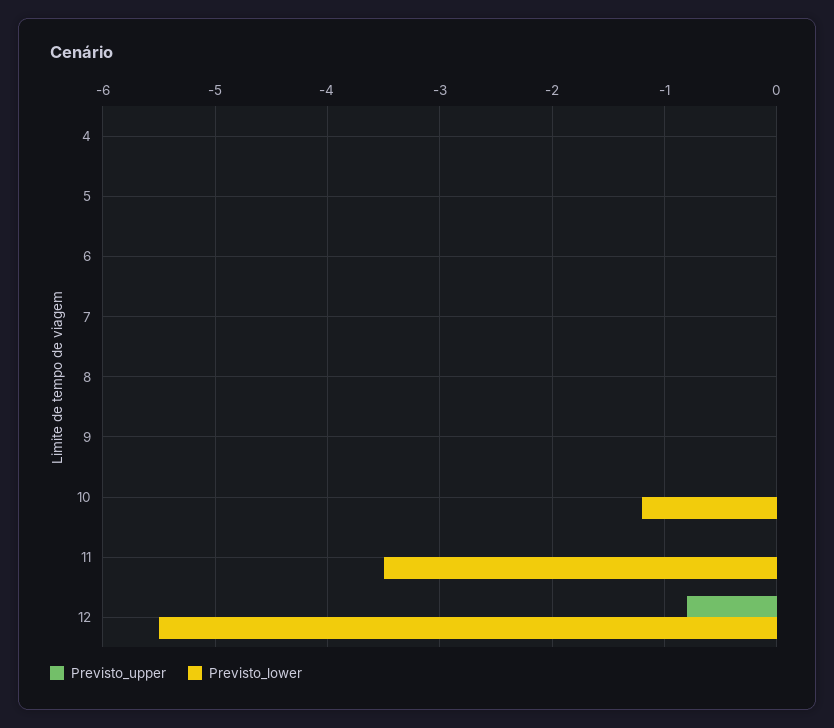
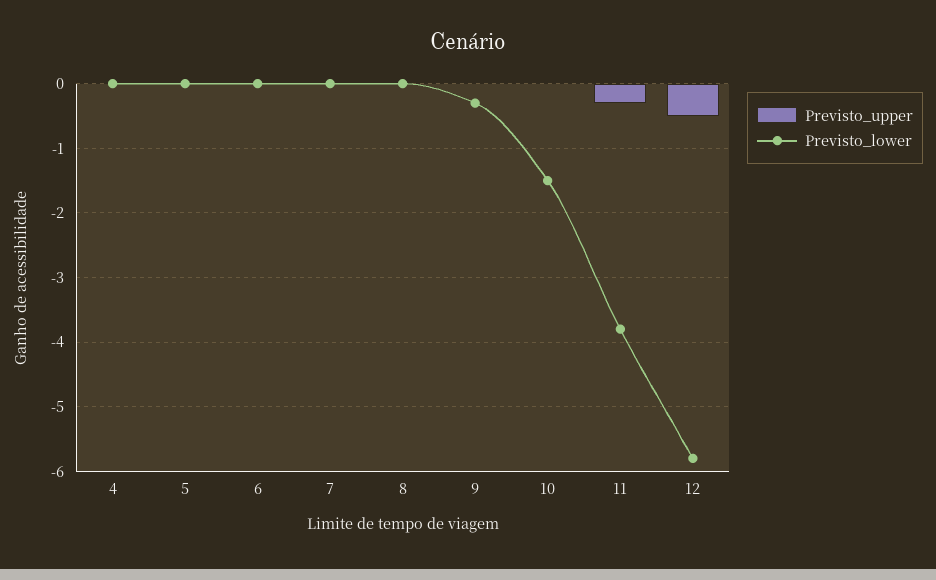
  {
    "Previsto_upper": {
      "4": 0,
      "5": 0,
      "6": 0,
      "7": 0,
      "8": 0,
      "9": 0,
      "10": 0,
-     "11": 0,
+     "11": -0.3,
-     "12": -0.8
+     "12": -0.5
    },
    "Previsto_lower": {
      "4": 0,
      "5": 0,
      "6": 0,
      "7": 0,
      "8": 0,
-     "9": 0,
+     "9": -0.3,
-     "10": -1.2,
+     "10": -1.5,
-     "11": -3.5,
+     "11": -3.8,
-     "12": -5.5
+     "12": -5.8
    }
  }

